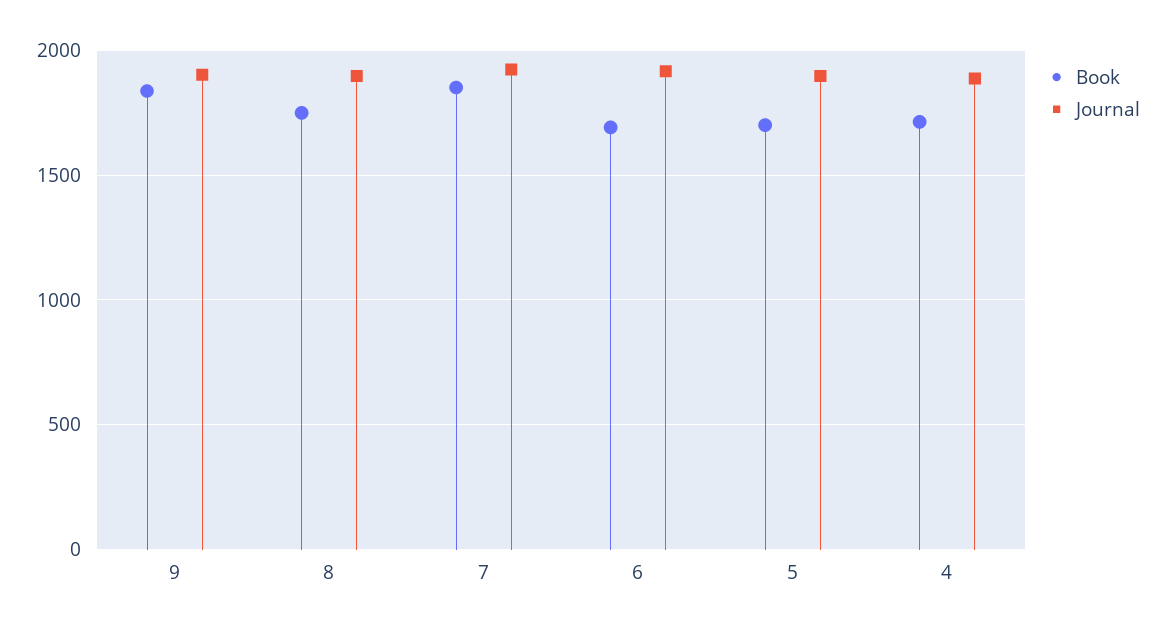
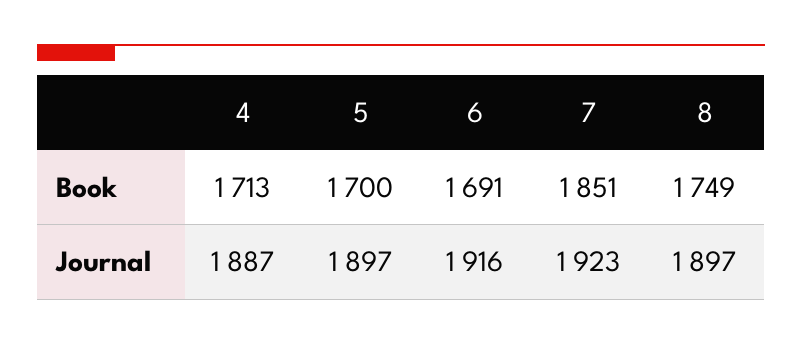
  {
    "Book": {
-     "9": 1850,
      "8": 1749,
      "7": 1851,
      "6": 1691,
      "5": 1700,
      "4": 1713
    },
    "Journal": {
-     "9": 1900,
      "8": 1897,
      "7": 1923,
      "6": 1916,
      "5": 1897,
      "4": 1887
    }
  }

